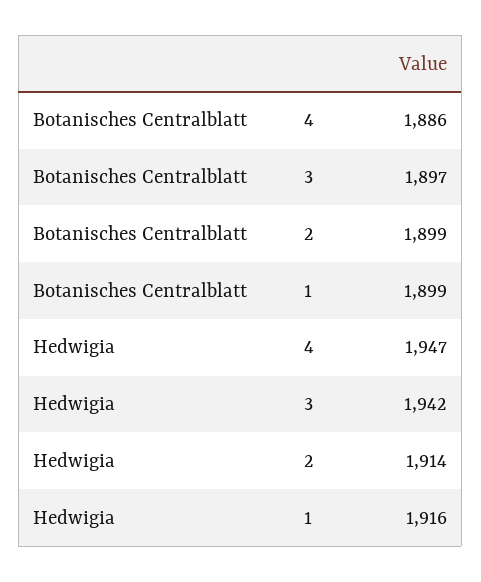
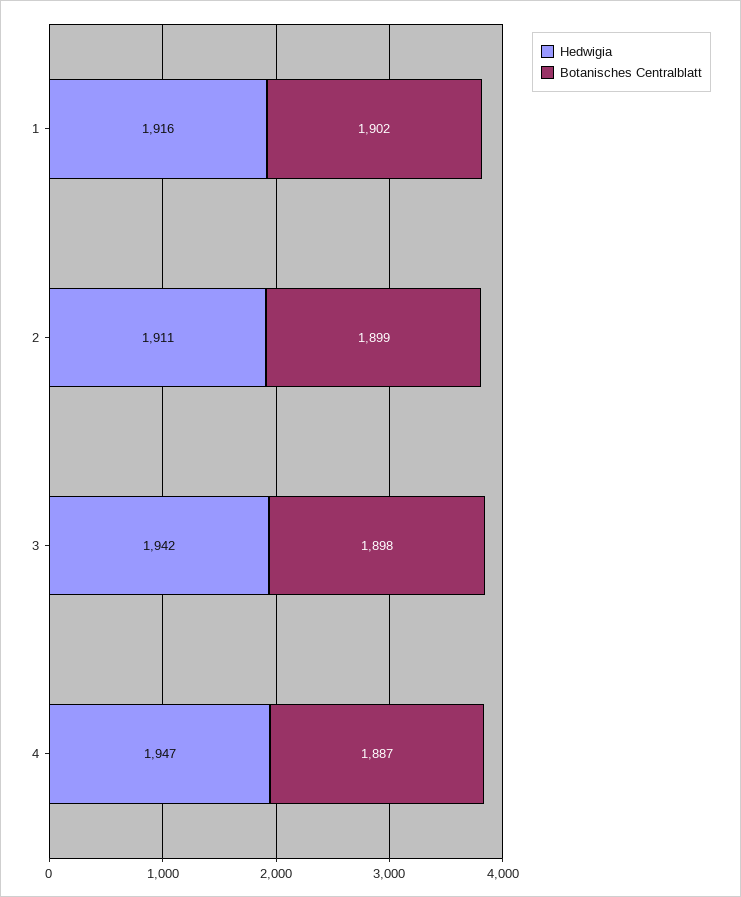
  {
    "Botanisches Centralblatt": {
-     "4": 1886,
+     "4": 1887,
-     "3": 1897,
+     "3": 1898,
      "2": 1899,
-     "1": 1899
+     "1": 1902
    },
    "Hedwigia": {
      "4": 1947,
      "3": 1942,
-     "2": 1914,
+     "2": 1911,
      "1": 1916
    }
  }

